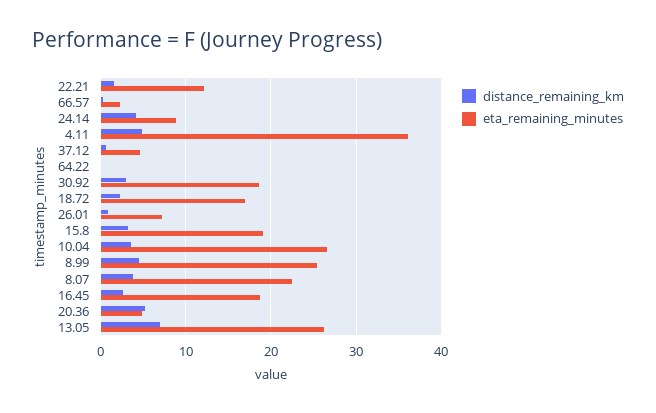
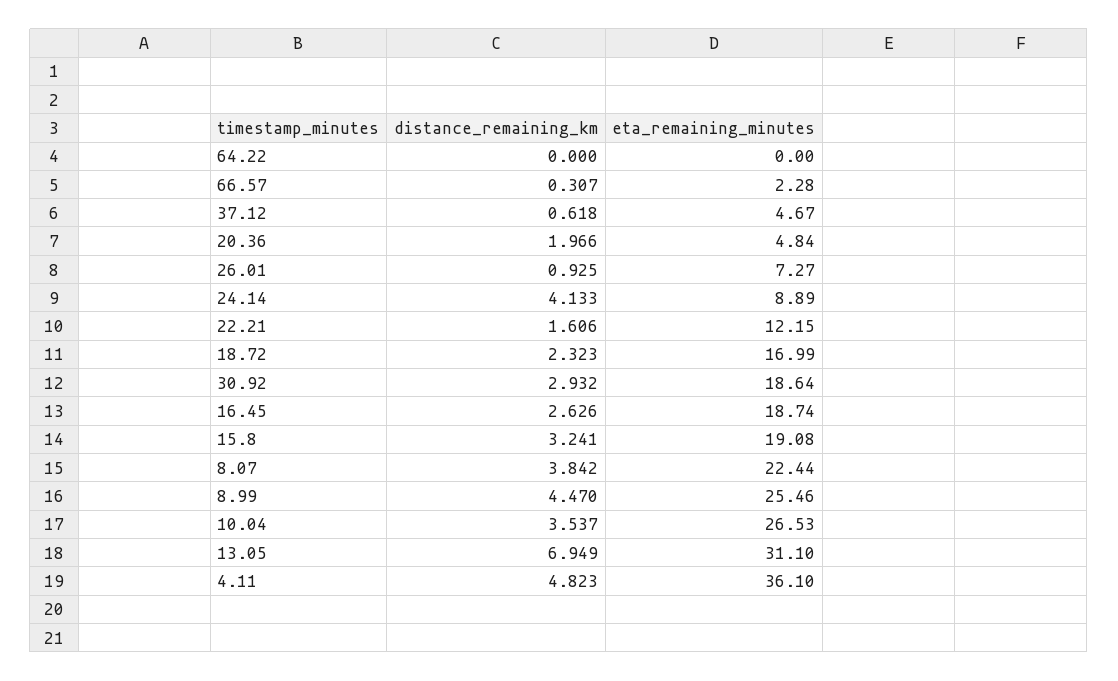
  {
    "distance_remaining_km": {
      "22.21": 1.606,
      "66.57": 0.307,
      "24.14": 4.133,
      "4.11": 4.823,
      "37.12": 0.618,
      "64.22": 0,
      "30.92": 2.932,
      "18.72": 2.323,
      "26.01": 0.925,
      "15.8": 3.241,
      "10.04": 3.537,
      "8.99": 4.47,
      "8.07": 3.842,
      "16.45": 2.626,
-     "20.36": 5,
+     "20.36": 1.966,
      "13.05": 6.949
    },
    "eta_remaining_minutes": {
      "22.21": 12.15,
      "66.57": 2.28,
      "24.14": 8.89,
      "4.11": 36.1,
      "37.12": 4.67,
      "64.22": 0,
      "30.92": 18.64,
      "18.72": 16.99,
      "26.01": 7.27,
      "15.8": 19.08,
      "10.04": 26.53,
      "8.99": 25.46,
      "8.07": 22.44,
      "16.45": 18.74,
      "20.36": 4.84,
-     "13.05": 26
+     "13.05": 31.1
    }
  }

